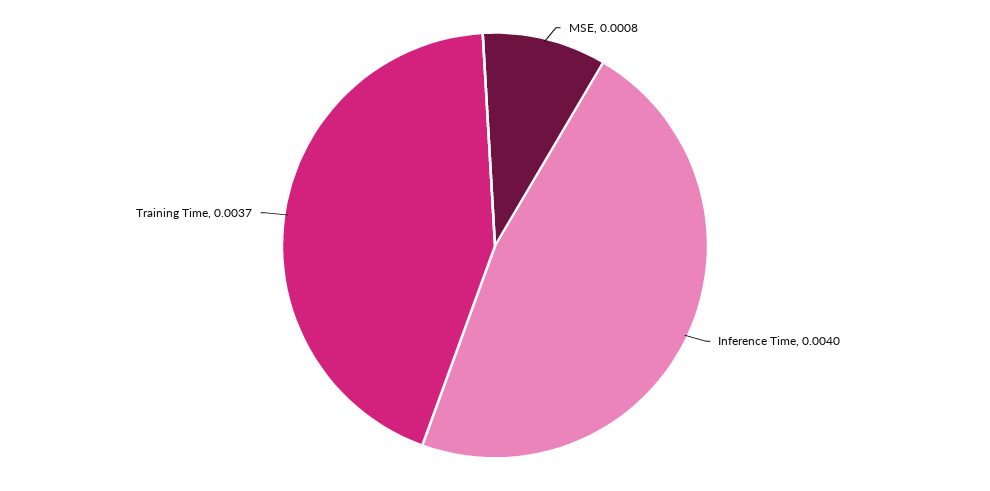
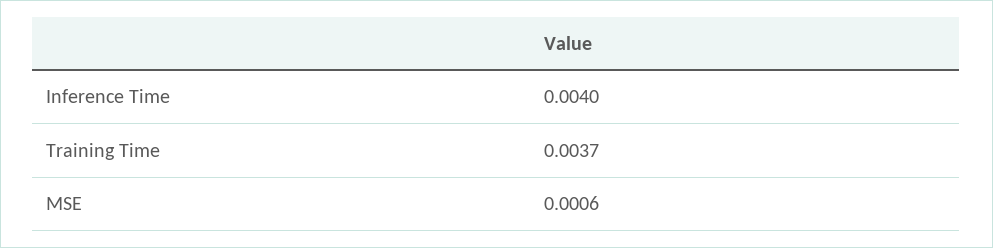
  {
-   "MSE": 0.0008,
+   "MSE": 0.0006,
    "Inference Time": 0.004,
    "Training Time": 0.0037
  }

